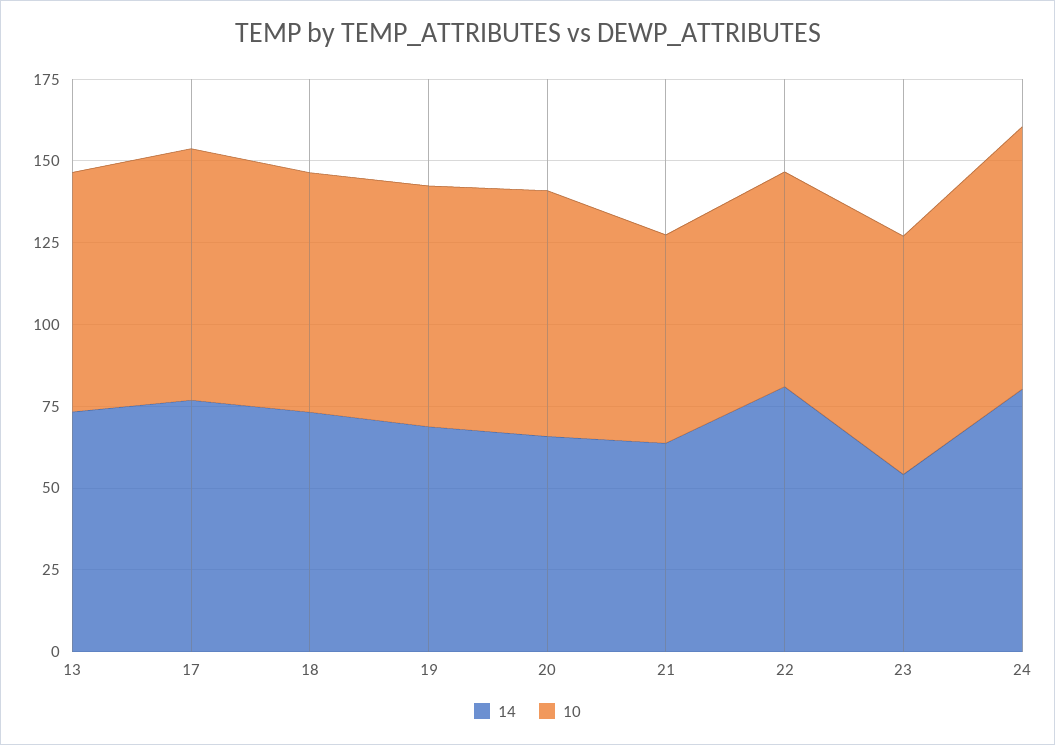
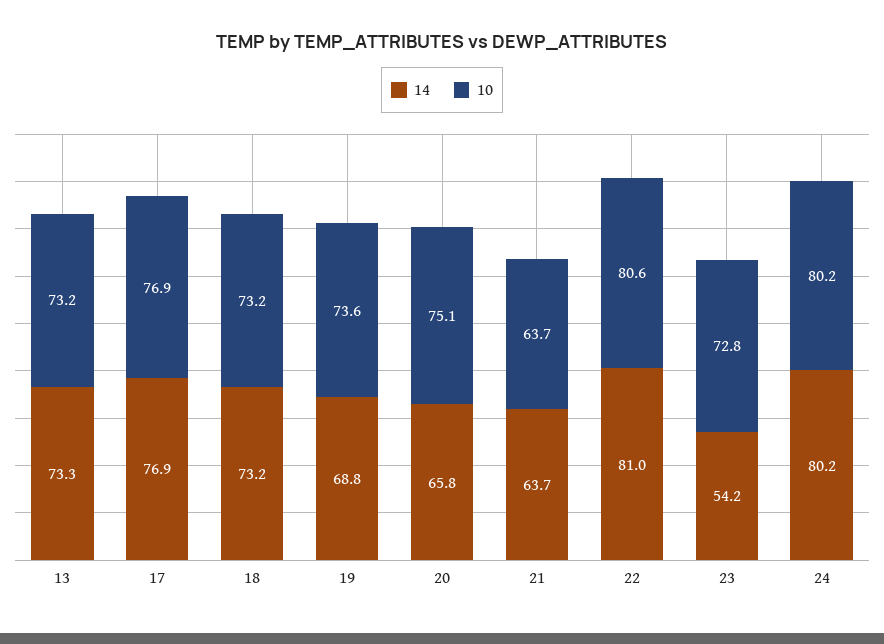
  {
    "14": {
      "13": 73.3,
      "17": 76.9,
      "18": 73.2,
      "19": 68.8,
      "20": 65.8,
      "21": 63.7,
      "22": 81,
      "23": 54.2,
      "24": 80.2
    },
    "10": {
      "13": 73.2,
      "17": 76.9,
      "18": 73.2,
      "19": 73.6,
      "20": 75.1,
      "21": 63.7,
-     "22": 65,
+     "22": 80.6,
      "23": 72.8,
      "24": 80.2
    }
  }

